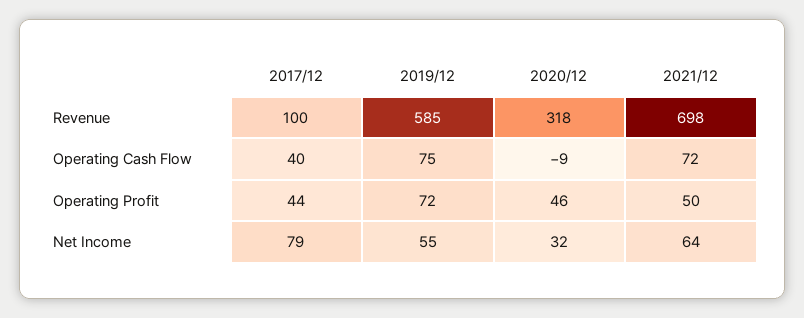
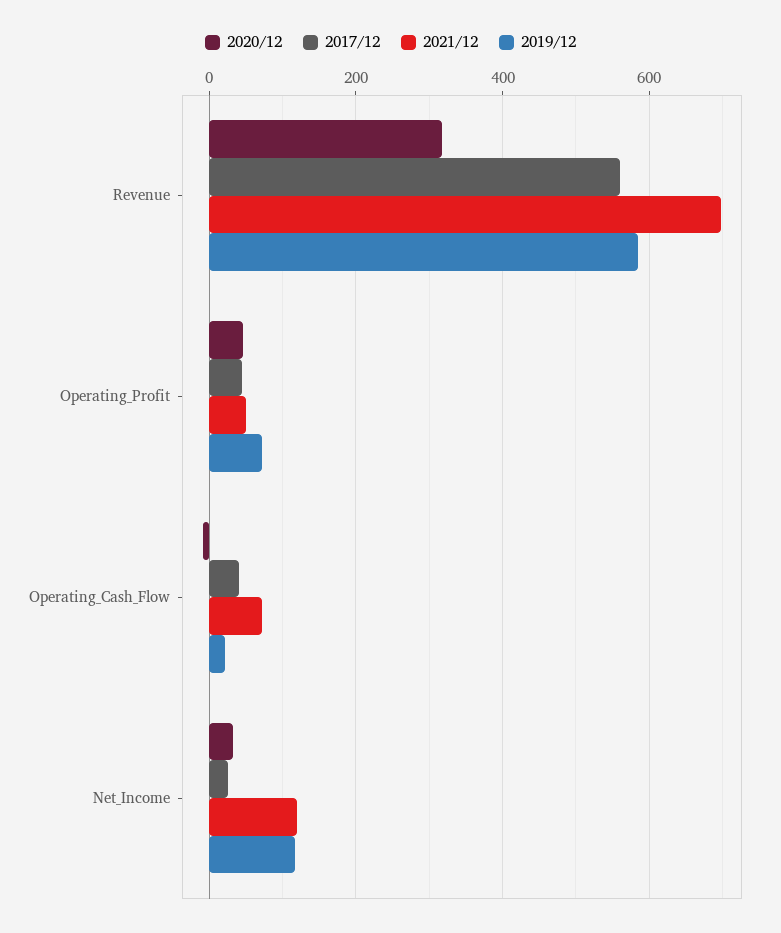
  {
    "2017/12": {
-     "Revenue": 100,
+     "Revenue": 560,
      "Operating Cash Flow": 40,
      "Operating Profit": 44,
-     "Net Income": 79
+     "Net Income": 20
    },
    "2019/12": {
      "Revenue": 585,
-     "Operating Cash Flow": 75,
+     "Operating Cash Flow": 20,
      "Operating Profit": 72,
-     "Net Income": 55
+     "Net Income": 120
    },
    "2020/12": {
      "Revenue": 318,
      "Operating Cash Flow": -9,
      "Operating Profit": 46,
      "Net Income": 32
    },
    "2021/12": {
      "Revenue": 698,
      "Operating Cash Flow": 72,
      "Operating Profit": 50,
-     "Net Income": 64
+     "Net Income": 120
    }
  }

